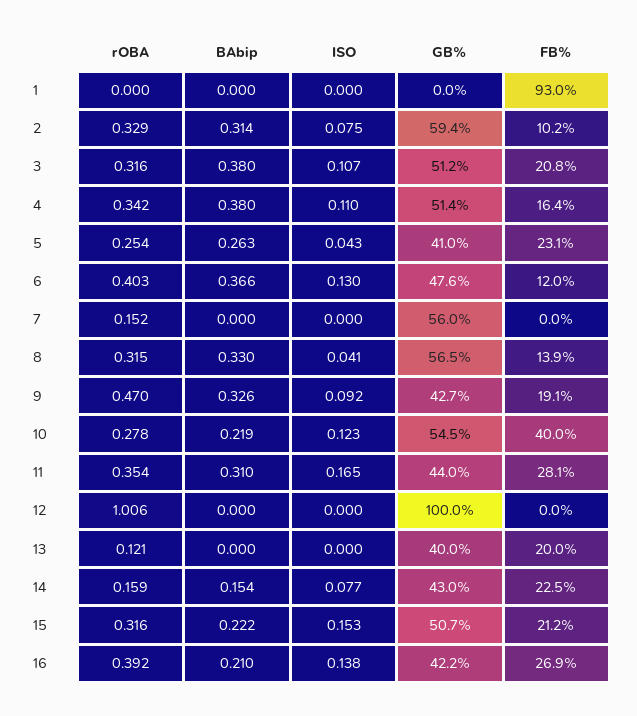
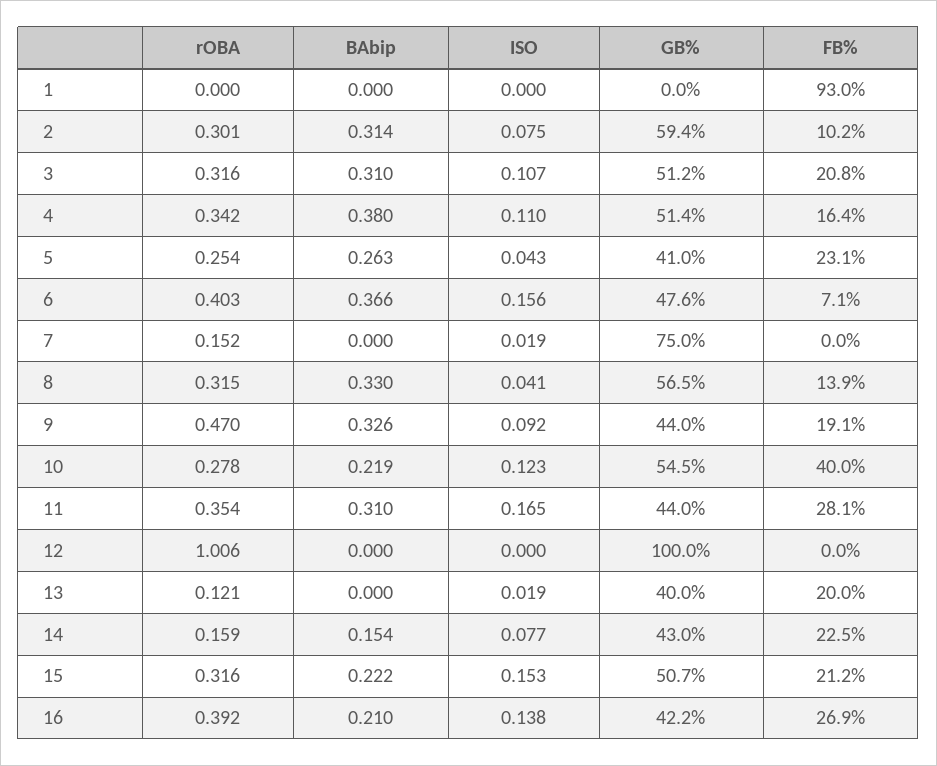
  {
    "rOBA": {
      "1": 0,
-     "2": 0.329,
+     "2": 0.301,
      "3": 0.316,
      "4": 0.342,
      "5": 0.254,
      "6": 0.403,
      "7": 0.152,
      "8": 0.315,
      "9": 0.47,
      "10": 0.278,
      "11": 0.354,
      "12": 1.006,
      "13": 0.121,
      "14": 0.159,
      "15": 0.316,
      "16": 0.392
    },
    "BAbip": {
      "1": 0,
      "2": 0.314,
-     "3": 0.38,
+     "3": 0.31,
      "4": 0.38,
      "5": 0.263,
      "6": 0.366,
      "7": 0,
      "8": 0.33,
      "9": 0.326,
      "10": 0.219,
      "11": 0.31,
      "12": 0,
      "13": 0,
      "14": 0.154,
      "15": 0.222,
      "16": 0.21
    },
    "ISO": {
      "1": 0,
      "2": 0.075,
      "3": 0.107,
      "4": 0.11,
      "5": 0.043,
-     "6": 0.13,
+     "6": 0.156,
-     "7": 0,
+     "7": 0.019,
      "8": 0.041,
      "9": 0.092,
      "10": 0.123,
      "11": 0.165,
      "12": 0,
-     "13": 0,
+     "13": 0.019,
      "14": 0.077,
      "15": 0.153,
      "16": 0.138
    },
    "GB%": {
      "1": 0,
      "2": 59.4,
      "3": 51.2,
      "4": 51.4,
      "5": 41,
      "6": 47.6,
-     "7": 56,
+     "7": 75,
      "8": 56.5,
-     "9": 42.7,
+     "9": 44,
      "10": 54.5,
      "11": 44,
      "12": 100,
      "13": 40,
      "14": 43,
      "15": 50.7,
      "16": 42.2
    },
    "FB%": {
      "1": 93,
      "2": 10.2,
      "3": 20.8,
      "4": 16.4,
      "5": 23.1,
-     "6": 12,
+     "6": 7.1,
      "7": 0,
      "8": 13.9,
      "9": 19.1,
      "10": 40,
      "11": 28.1,
      "12": 0,
      "13": 20,
      "14": 22.5,
      "15": 21.2,
      "16": 26.9
    }
  }

